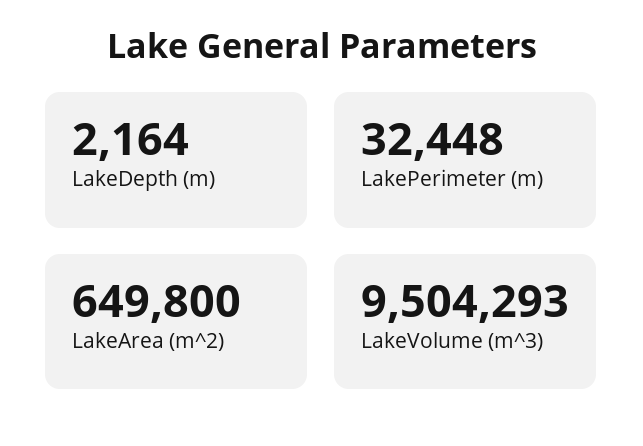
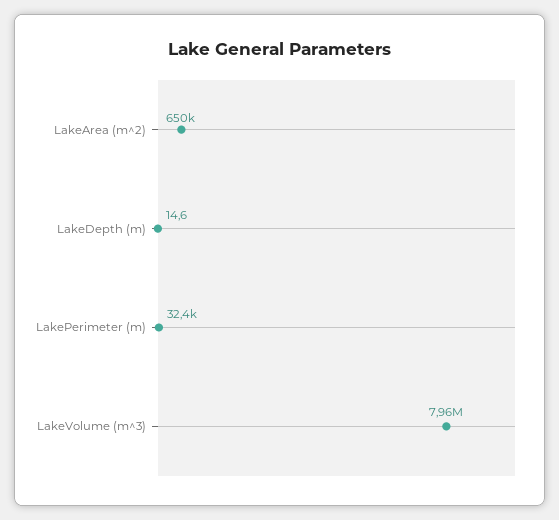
  {
-   "LakeDepth (m)": 2164,
+   "LakeDepth (m)": 14.6,
    "LakePerimeter (m)": 32448,
    "LakeArea (m^2)": 649800,
-   "LakeVolume (m^3)": 9504293
+   "LakeVolume (m^3)": 7960000
  }

